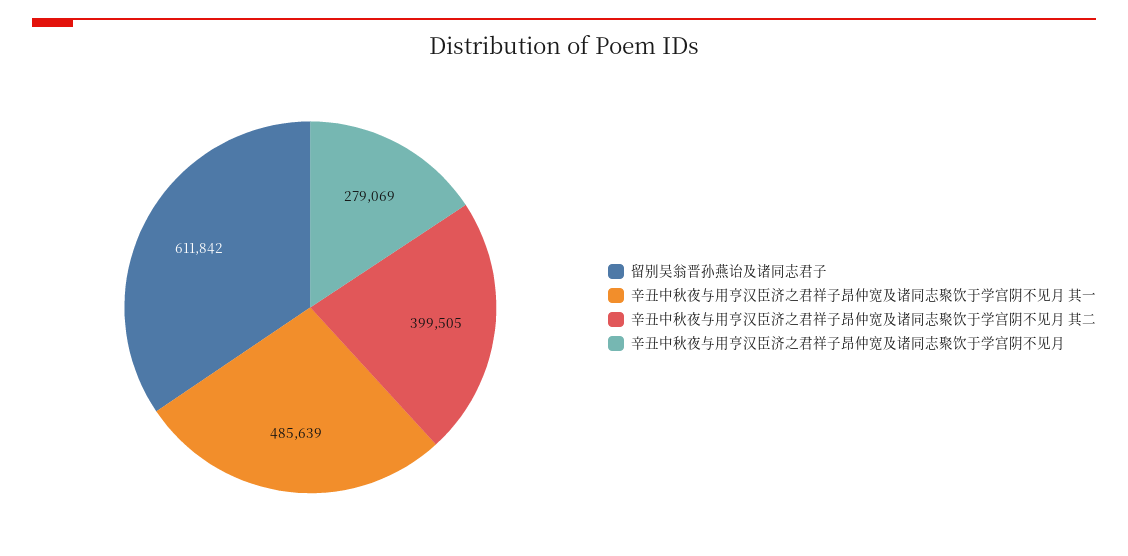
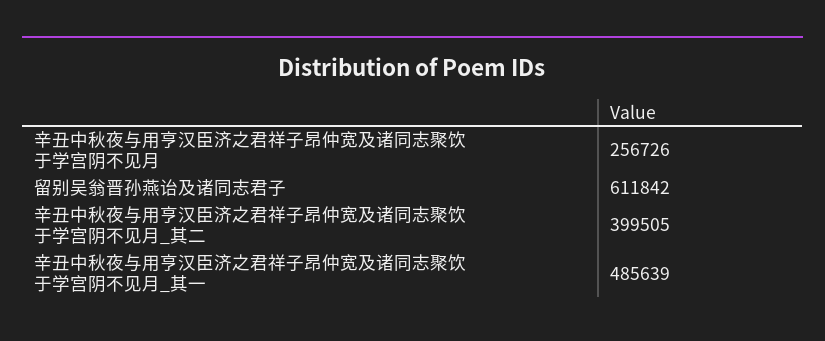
  {
    "留别吴翁晋孙燕诒及诸同志君子": 611842,
    "辛丑中秋夜与用亨汉臣济之君祥子昂仲宽及诸同志聚饮于学宫阴不见月 其一": 485639,
    "辛丑中秋夜与用亨汉臣济之君祥子昂仲宽及诸同志聚饮于学宫阴不见月 其二": 399505,
-   "辛丑中秋夜与用亨汉臣济之君祥子昂仲宽及诸同志聚饮于学宫阴不见月": 279069
+   "辛丑中秋夜与用亨汉臣济之君祥子昂仲宽及诸同志聚饮于学宫阴不见月": 256726
  }

